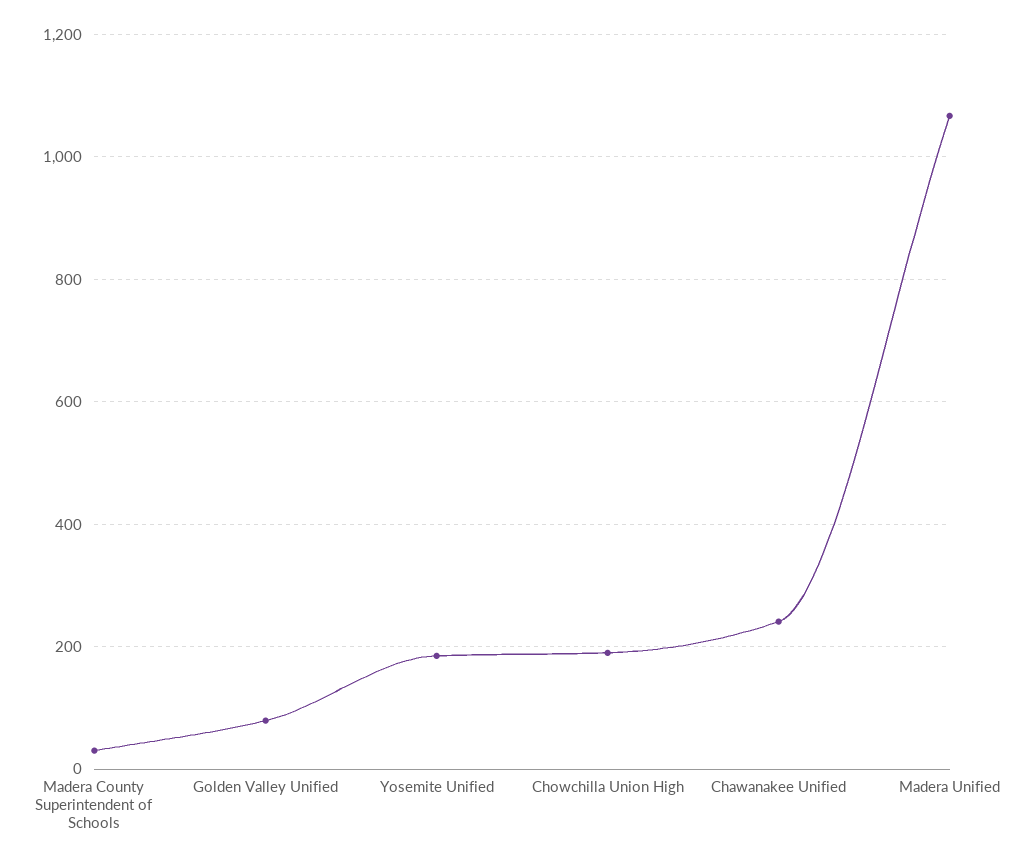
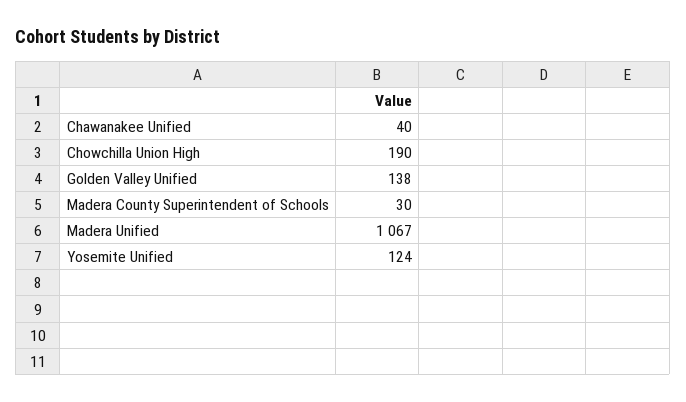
  {
    "Madera County Superintendent of Schools": 30,
-   "Golden Valley Unified": 80,
+   "Golden Valley Unified": 138,
-   "Yosemite Unified": 180,
+   "Yosemite Unified": 124,
    "Chowchilla Union High": 190,
-   "Chawanakee Unified": 240,
+   "Chawanakee Unified": 40,
    "Madera Unified": 1067
  }

